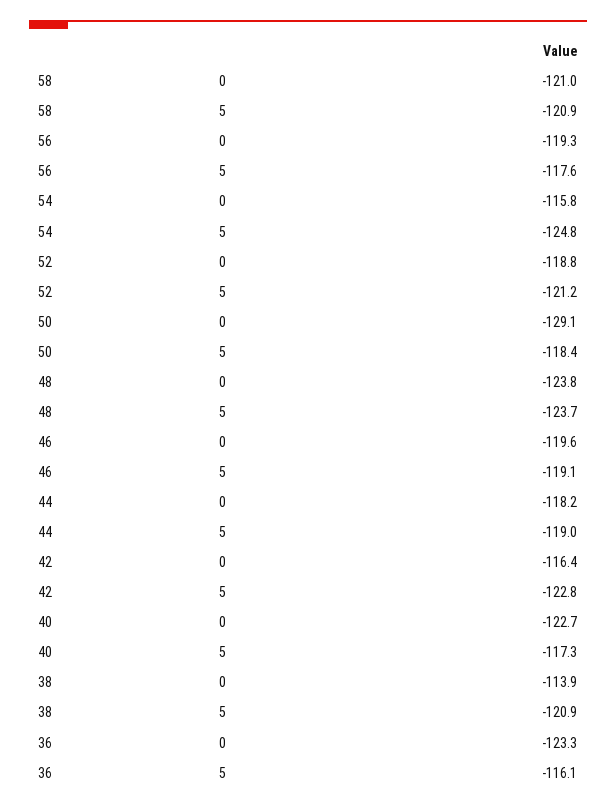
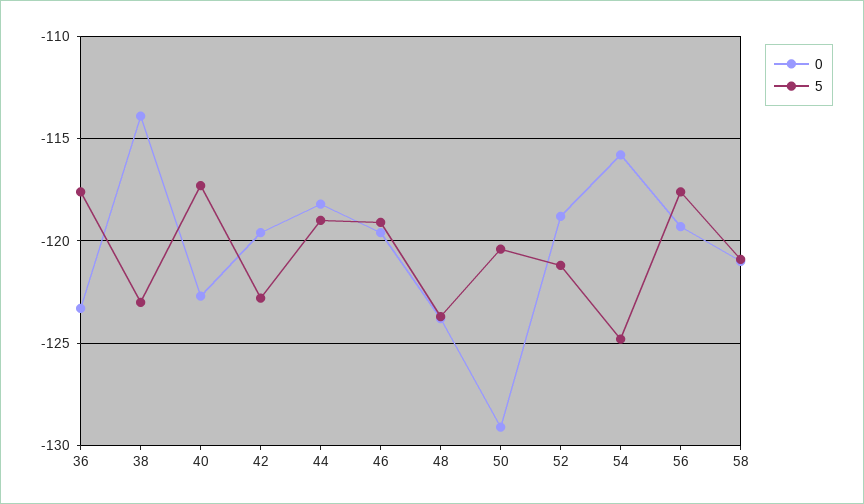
  {
    "0": {
      "58": -121,
      "56": -119.3,
      "54": -115.8,
      "52": -118.8,
      "50": -129.1,
      "48": -123.8,
      "46": -119.6,
      "44": -118.2,
-     "42": -116.4,
+     "42": -119.5,
      "40": -122.7,
      "38": -113.9,
      "36": -123.3
    },
    "5": {
      "58": -120.9,
      "56": -117.6,
      "54": -124.8,
      "52": -121.2,
-     "50": -118.4,
+     "50": -120.5,
      "48": -123.7,
      "46": -119.1,
      "44": -119,
      "42": -122.8,
      "40": -117.3,
-     "38": -120.9,
+     "38": -123,
-     "36": -116.1
+     "36": -117.5
    }
  }

